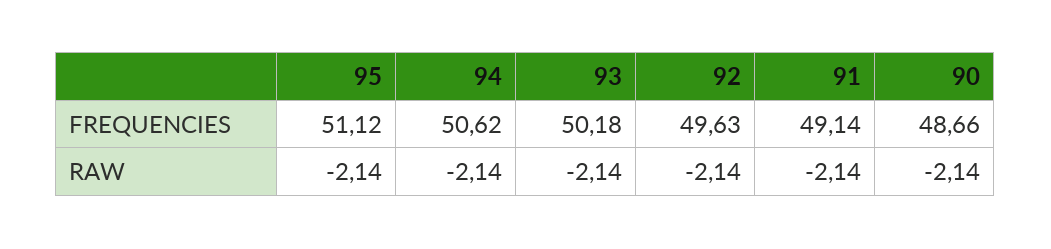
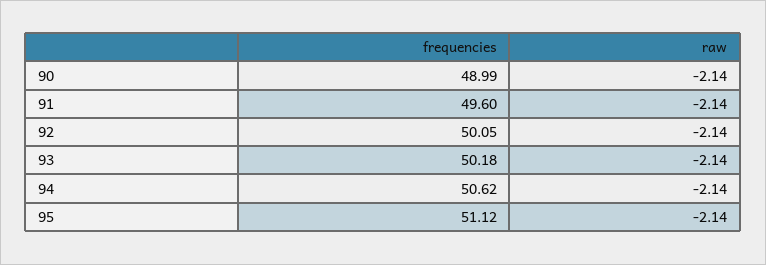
  {
    "95": {
      "FREQUENCIES": 51.12,
      "RAW": -2.14
    },
    "94": {
      "FREQUENCIES": 50.62,
      "RAW": -2.14
    },
    "93": {
      "FREQUENCIES": 50.18,
      "RAW": -2.14
    },
    "92": {
-     "FREQUENCIES": 49.63,
+     "FREQUENCIES": 50.05,
      "RAW": -2.14
    },
    "91": {
-     "FREQUENCIES": 49.14,
+     "FREQUENCIES": 49.6,
      "RAW": -2.14
    },
    "90": {
-     "FREQUENCIES": 48.66,
+     "FREQUENCIES": 48.99,
      "RAW": -2.14
    }
  }

